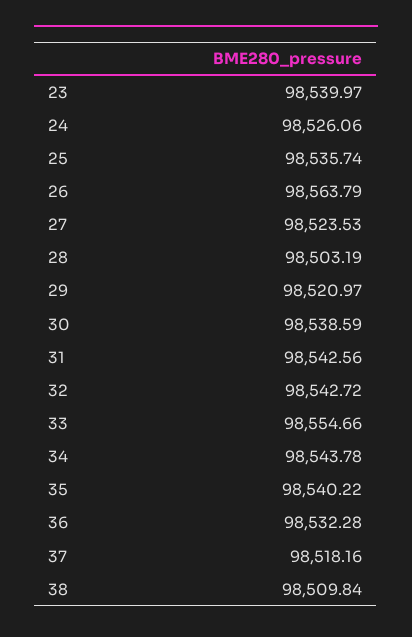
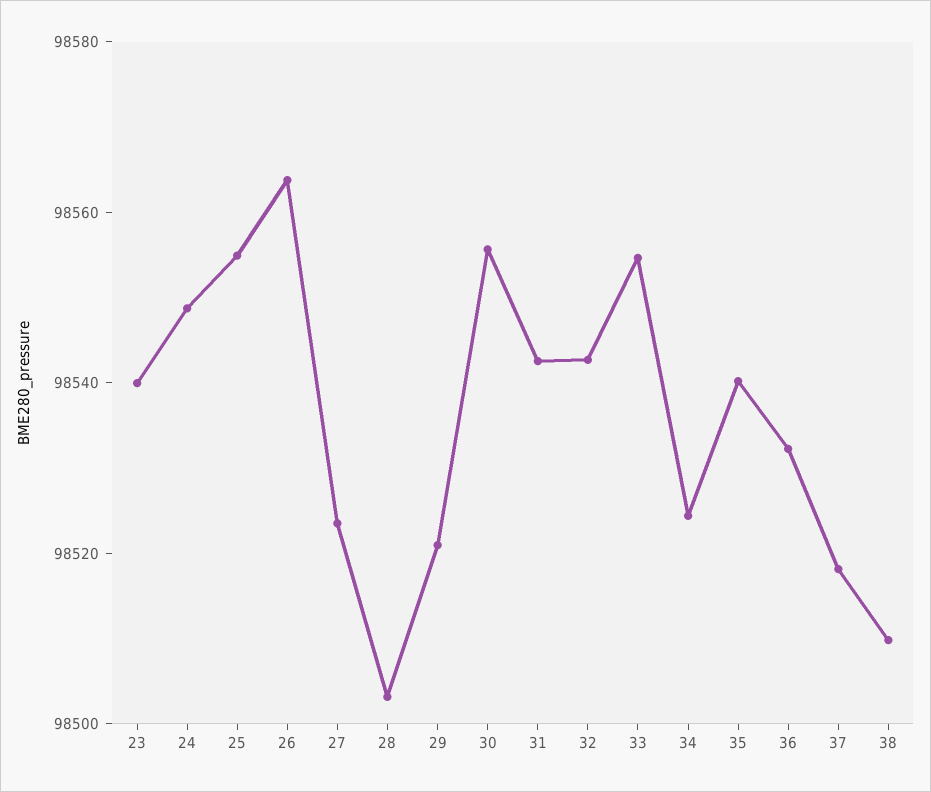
  {
    "23": 98539.97,
-   "24": 98526.06,
+   "24": 98550,
-   "25": 98535.74,
+   "25": 98555,
    "26": 98563.79,
    "27": 98523.53,
    "28": 98503.19,
    "29": 98520.97,
-   "30": 98538.59,
+   "30": 98555,
    "31": 98542.56,
    "32": 98542.72,
    "33": 98554.66,
-   "34": 98543.78,
+   "34": 98525,
    "35": 98540.22,
    "36": 98532.28,
    "37": 98518.16,
    "38": 98509.84
  }

